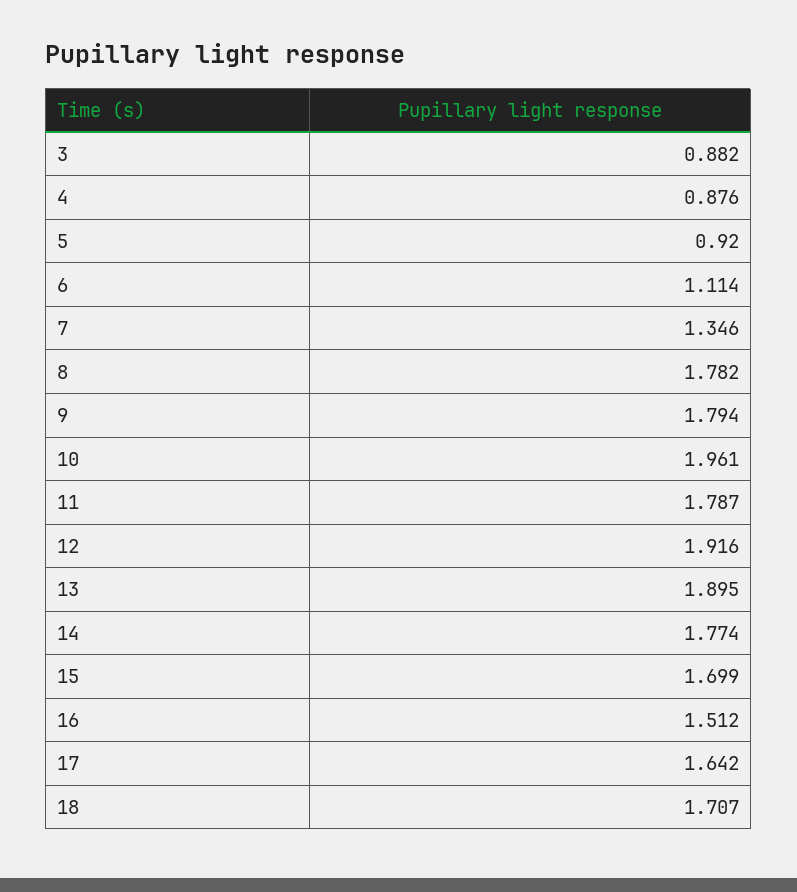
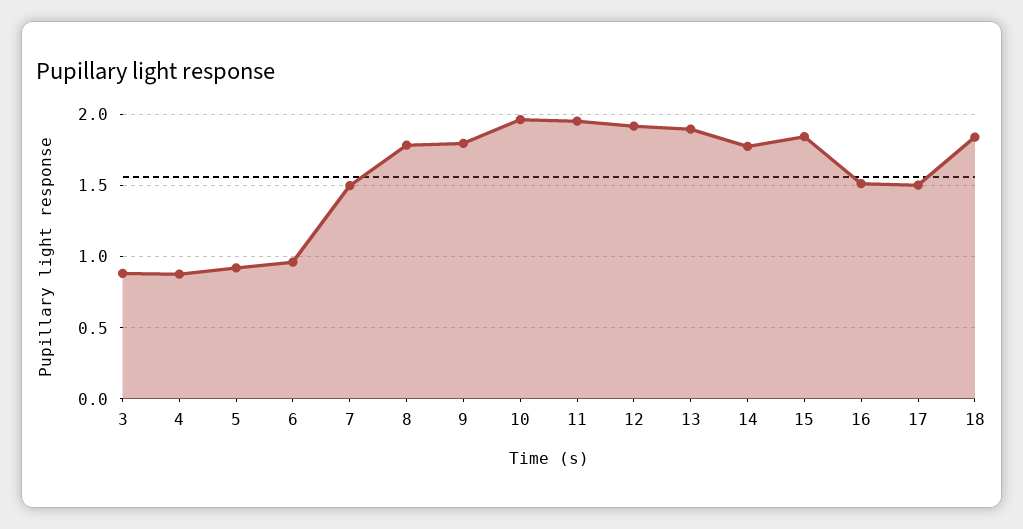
  {
    "3": 0.882,
    "4": 0.876,
    "5": 0.92,
-   "6": 1.114,
+   "6": 0.95,
-   "7": 1.346,
+   "7": 1.5,
    "8": 1.782,
    "9": 1.794,
    "10": 1.961,
-   "11": 1.787,
+   "11": 1.95,
    "12": 1.916,
    "13": 1.895,
    "14": 1.774,
-   "15": 1.699,
+   "15": 1.85,
    "16": 1.512,
-   "17": 1.642,
+   "17": 1.5,
-   "18": 1.707
+   "18": 1.85
  }

